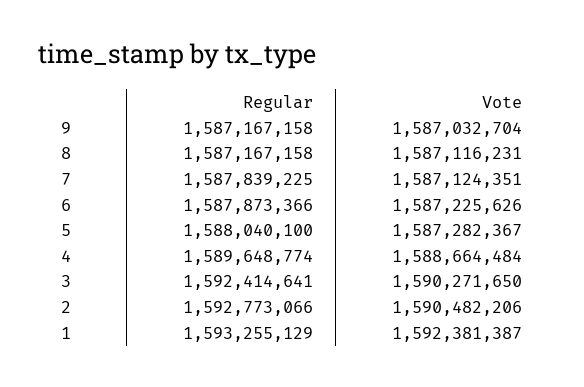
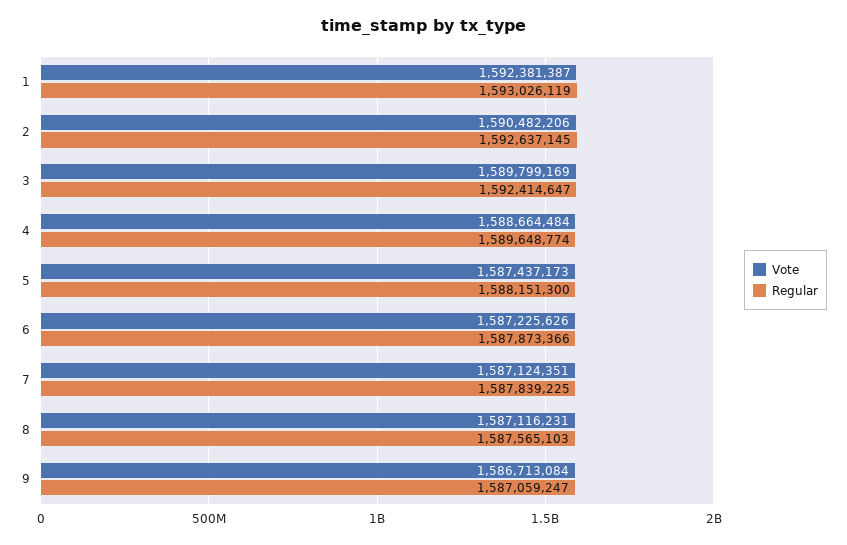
  {
    "Regular": {
-     "9": 1587167158,
+     "9": 1587059247,
-     "8": 1587167158,
+     "8": 1587565103,
      "7": 1587839225,
      "6": 1587873366,
-     "5": 1588040100,
+     "5": 1588151300,
      "4": 1589648774,
-     "3": 1592414641,
+     "3": 1592414647,
-     "2": 1592773066,
+     "2": 1592637145,
-     "1": 1593255129
+     "1": 1593026119
    },
    "Vote": {
-     "9": 1587032704,
+     "9": 1586713084,
      "8": 1587116231,
      "7": 1587124351,
      "6": 1587225626,
-     "5": 1587282367,
+     "5": 1587437173,
      "4": 1588664484,
-     "3": 1590271650,
+     "3": 1589799169,
      "2": 1590482206,
      "1": 1592381387
    }
  }

